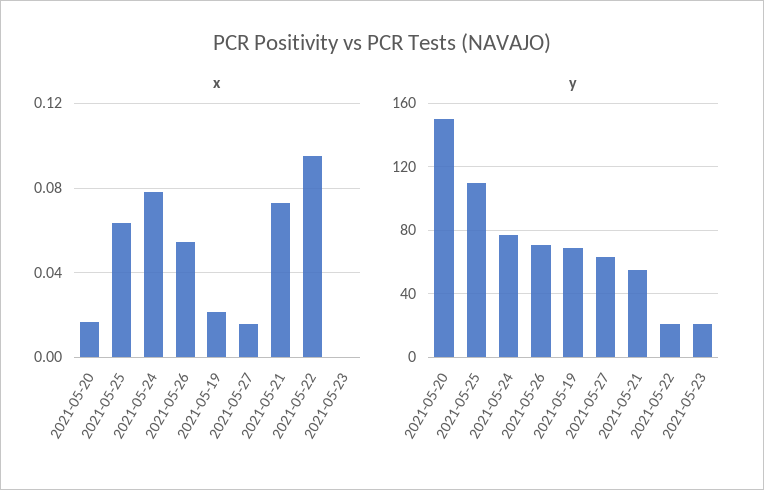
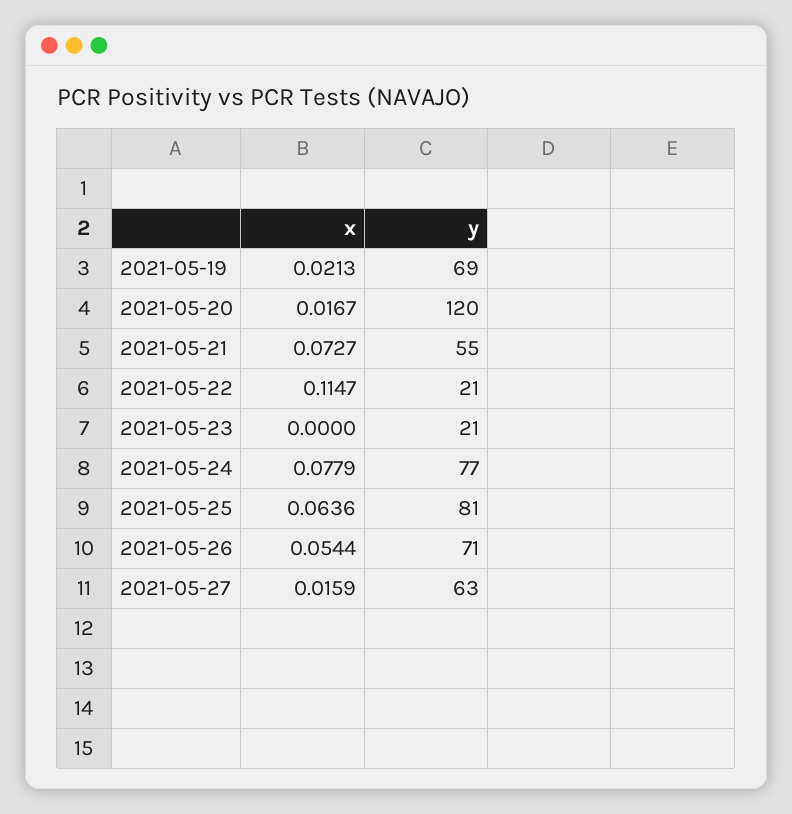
  {
    "x": {
      "2021-05-20": 0.0167,
      "2021-05-25": 0.0636,
      "2021-05-24": 0.0779,
      "2021-05-26": 0.0544,
      "2021-05-19": 0.0213,
      "2021-05-27": 0.0159,
      "2021-05-21": 0.0727,
-     "2021-05-22": 0.095,
+     "2021-05-22": 0.1147,
      "2021-05-23": 0
    },
    "y": {
-     "2021-05-20": 150,
+     "2021-05-20": 120,
-     "2021-05-25": 110,
+     "2021-05-25": 81,
      "2021-05-24": 77,
      "2021-05-26": 71,
      "2021-05-19": 69,
      "2021-05-27": 63,
      "2021-05-21": 55,
      "2021-05-22": 21,
      "2021-05-23": 21
    }
  }

